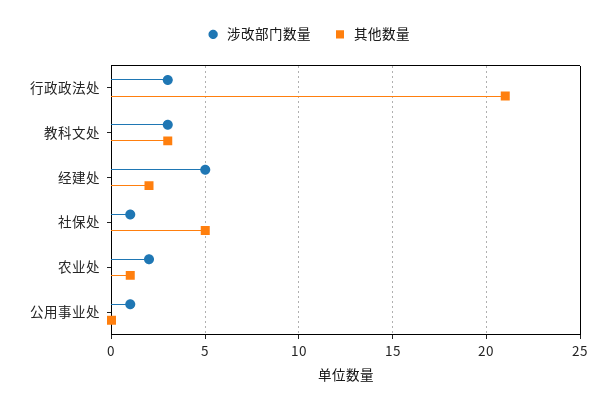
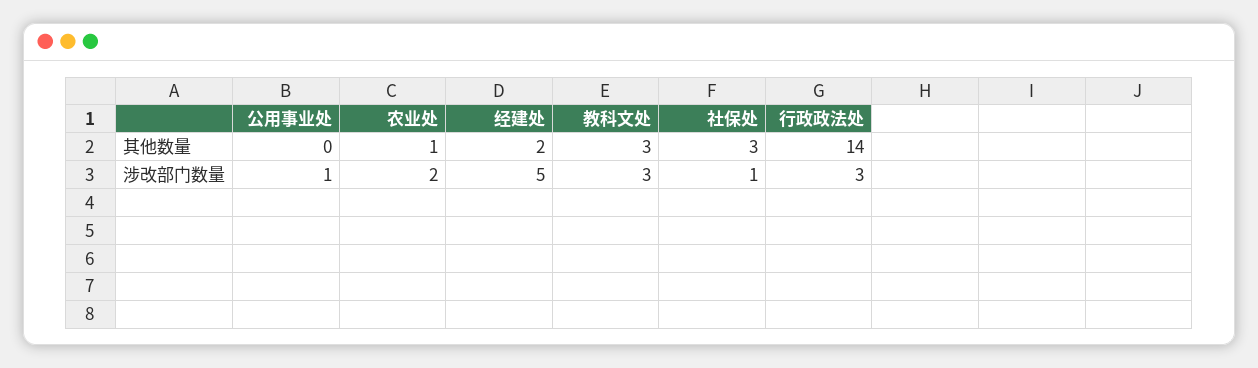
  {
    "涉改部门数量": {
      "行政政法处": 3,
      "教科文处": 3,
      "经建处": 5,
      "社保处": 1,
      "农业处": 2,
      "公用事业处": 1
    },
    "其他数量": {
-     "行政政法处": 21,
+     "行政政法处": 14,
      "教科文处": 3,
      "经建处": 2,
-     "社保处": 5,
+     "社保处": 3,
      "农业处": 1,
      "公用事业处": 0
    }
  }

